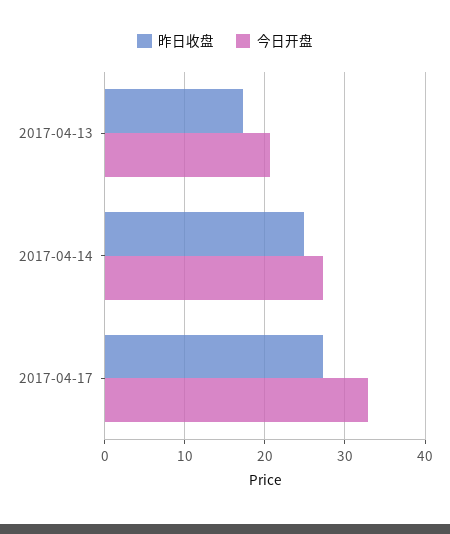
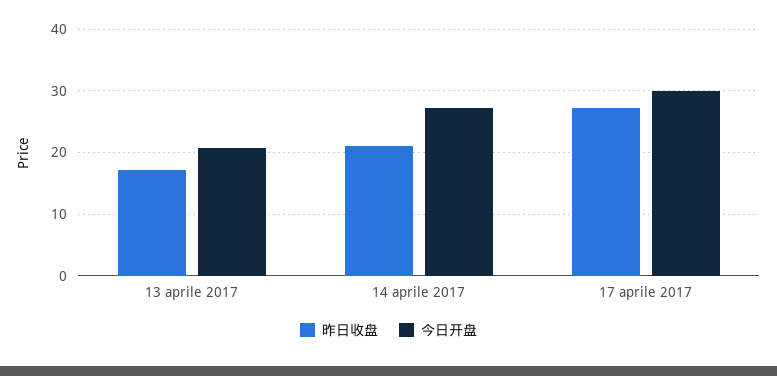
  {
    "昨日收盘": {
      "2017-04-13": 17,
-     "2017-04-14": 25,
+     "2017-04-14": 21,
      "2017-04-17": 27
    },
    "今日开盘": {
      "2017-04-13": 21,
      "2017-04-14": 27,
-     "2017-04-17": 33
+     "2017-04-17": 30
    }
  }

